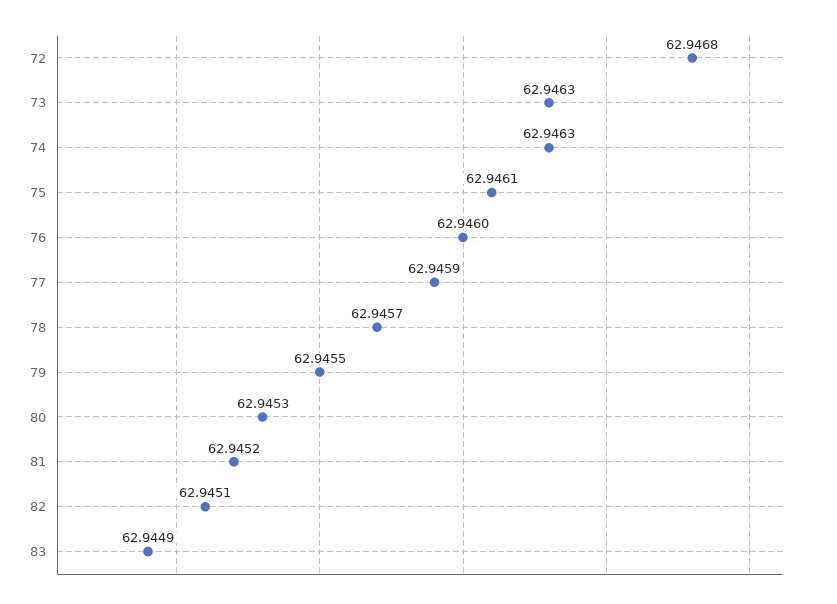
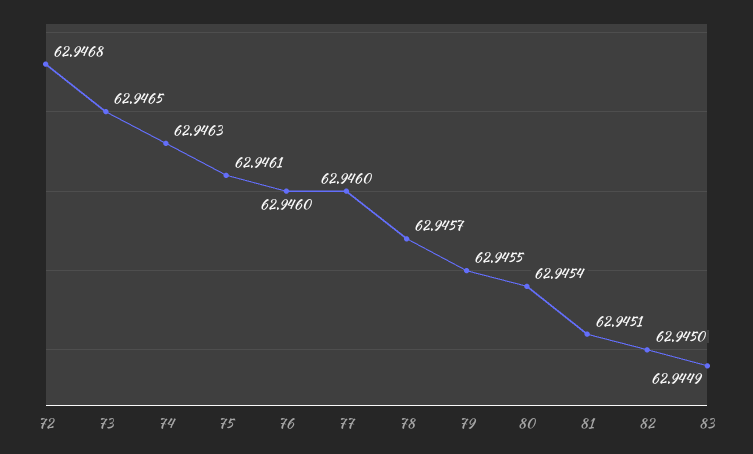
  {
    "72": 62.9468,
-   "73": 62.9463,
+   "73": 62.9465,
    "74": 62.9463,
    "75": 62.9461,
    "76": 62.946,
-   "77": 62.9459,
+   "77": 62.946,
    "78": 62.9457,
    "79": 62.9455,
-   "80": 62.9453,
+   "80": 62.9454,
-   "81": 62.9452,
+   "81": 62.9451,
-   "82": 62.9451,
+   "82": 62.945,
    "83": 62.9449
  }

